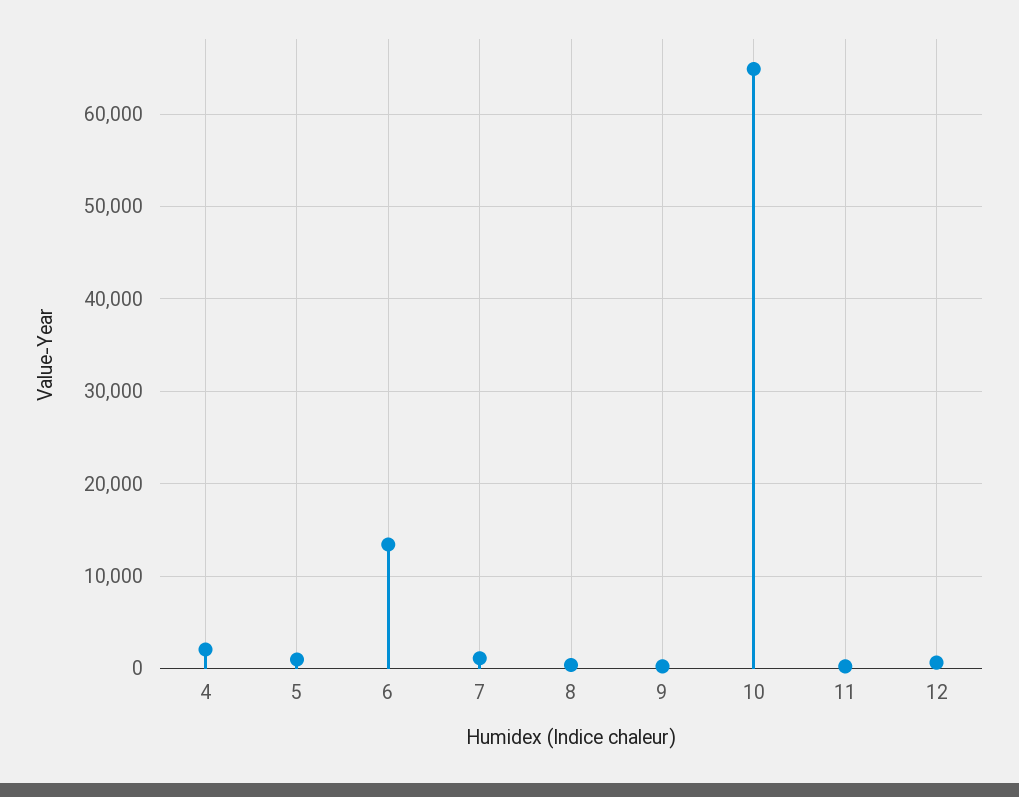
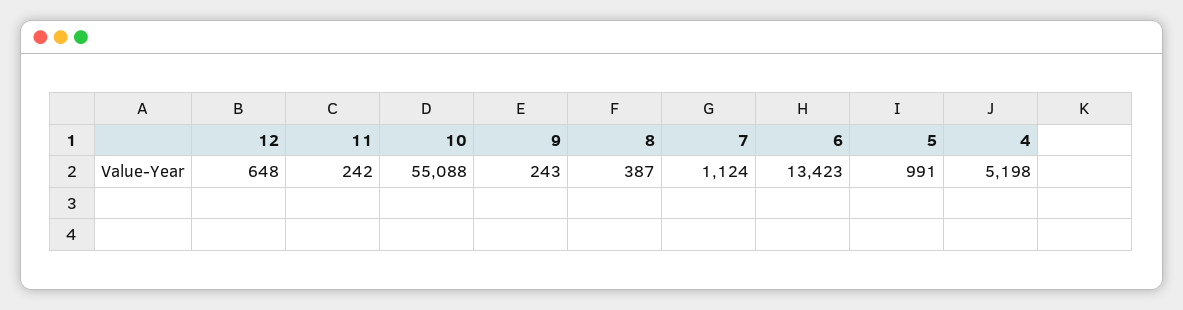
  {
-   "4": 2000,
+   "4": 5198,
    "5": 991,
    "6": 13423,
    "7": 1124,
    "8": 387,
    "9": 243,
-   "10": 65000,
+   "10": 55088,
    "11": 242,
    "12": 648
  }

